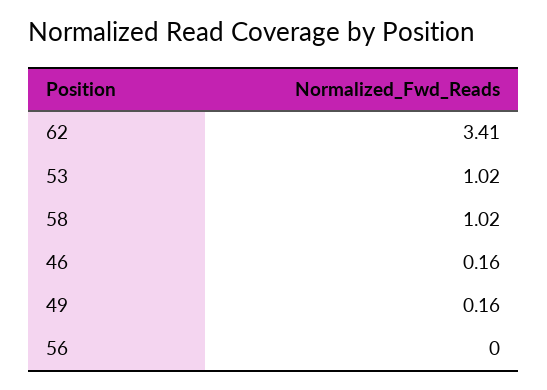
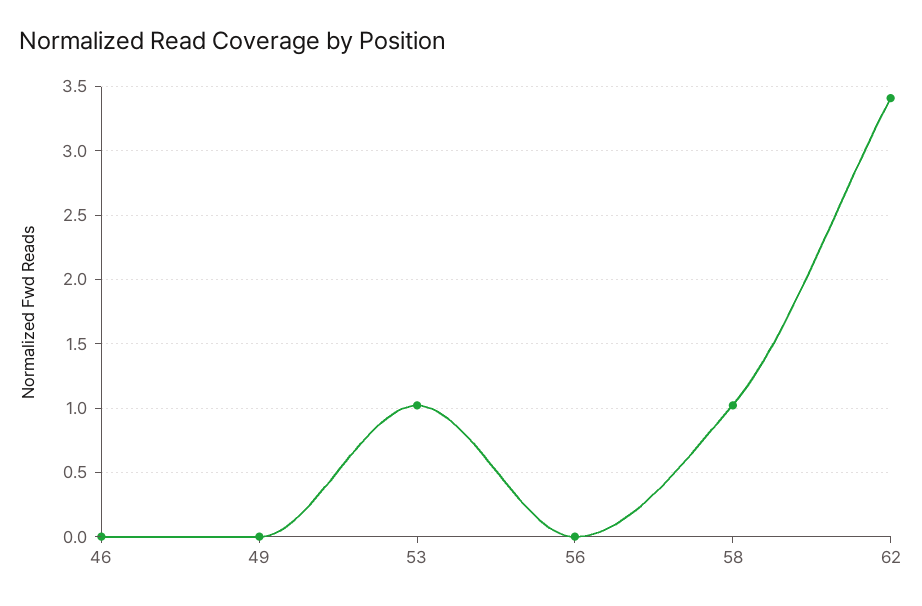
  {
    "62": 3.41,
    "53": 1.02,
    "58": 1.02,
-   "46": 0.16,
+   "46": 0,
-   "49": 0.16,
+   "49": 0,
    "56": 0
  }

